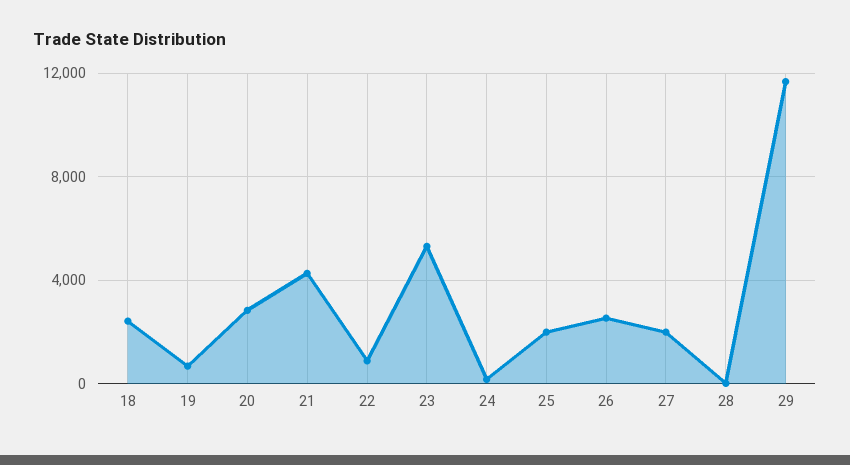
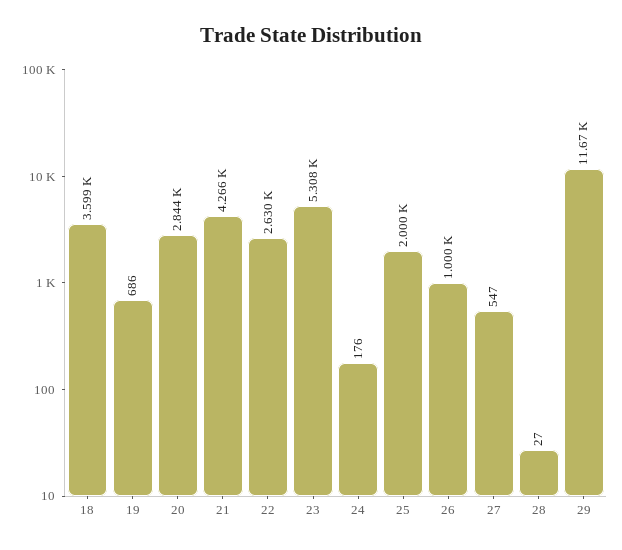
  {
-   "18": 2500,
+   "18": 3599,
    "19": 686,
    "20": 2844,
    "21": 4266,
-   "22": 1000,
+   "22": 2630,
    "23": 5308,
    "24": 176,
    "25": 2000,
-   "26": 2500,
+   "26": 1000,
-   "27": 2000,
+   "27": 547,
    "28": 27,
    "29": 11670
  }

